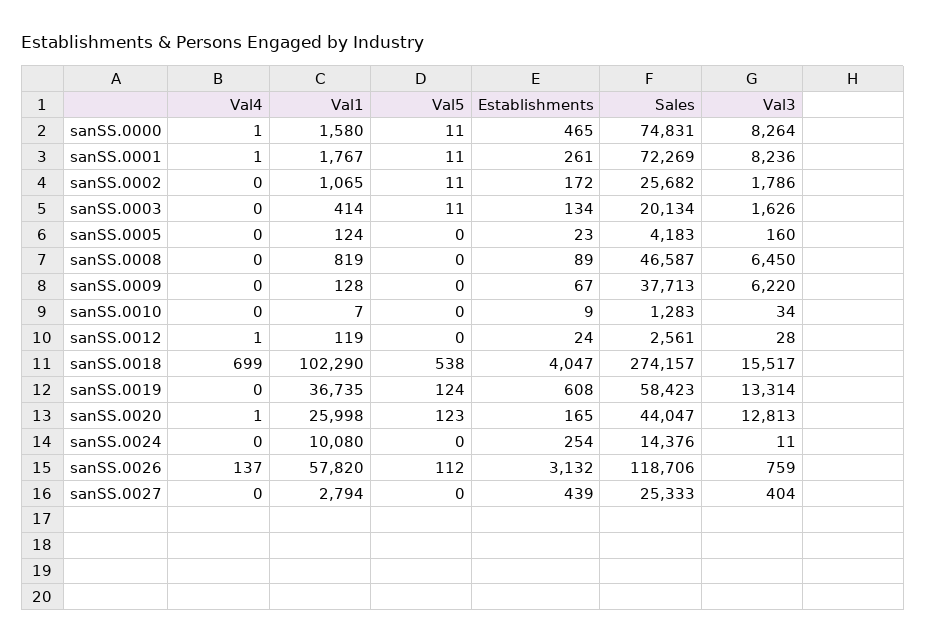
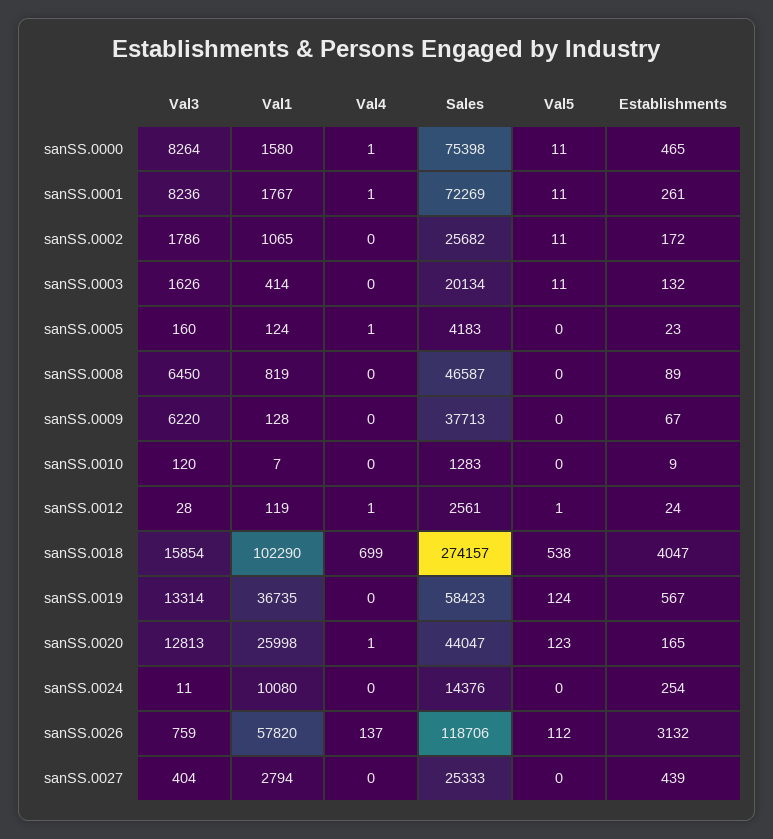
  {
    "Val4": {
      "sanSS.0000": 1,
      "sanSS.0001": 1,
      "sanSS.0002": 0,
      "sanSS.0003": 0,
-     "sanSS.0005": 0,
+     "sanSS.0005": 1,
      "sanSS.0008": 0,
      "sanSS.0009": 0,
      "sanSS.0010": 0,
      "sanSS.0012": 1,
      "sanSS.0018": 699,
      "sanSS.0019": 0,
      "sanSS.0020": 1,
      "sanSS.0024": 0,
      "sanSS.0026": 137,
      "sanSS.0027": 0
    },
    "Val1": {
      "sanSS.0000": 1580,
      "sanSS.0001": 1767,
      "sanSS.0002": 1065,
      "sanSS.0003": 414,
      "sanSS.0005": 124,
      "sanSS.0008": 819,
      "sanSS.0009": 128,
      "sanSS.0010": 7,
      "sanSS.0012": 119,
      "sanSS.0018": 102290,
      "sanSS.0019": 36735,
      "sanSS.0020": 25998,
      "sanSS.0024": 10080,
      "sanSS.0026": 57820,
      "sanSS.0027": 2794
    },
    "Val5": {
      "sanSS.0000": 11,
      "sanSS.0001": 11,
      "sanSS.0002": 11,
      "sanSS.0003": 11,
      "sanSS.0005": 0,
      "sanSS.0008": 0,
      "sanSS.0009": 0,
      "sanSS.0010": 0,
-     "sanSS.0012": 0,
+     "sanSS.0012": 1,
      "sanSS.0018": 538,
      "sanSS.0019": 124,
      "sanSS.0020": 123,
      "sanSS.0024": 0,
      "sanSS.0026": 112,
      "sanSS.0027": 0
    },
    "Establishments": {
      "sanSS.0000": 465,
      "sanSS.0001": 261,
      "sanSS.0002": 172,
-     "sanSS.0003": 134,
+     "sanSS.0003": 132,
      "sanSS.0005": 23,
      "sanSS.0008": 89,
      "sanSS.0009": 67,
      "sanSS.0010": 9,
      "sanSS.0012": 24,
      "sanSS.0018": 4047,
-     "sanSS.0019": 608,
+     "sanSS.0019": 567,
      "sanSS.0020": 165,
      "sanSS.0024": 254,
      "sanSS.0026": 3132,
      "sanSS.0027": 439
    },
    "Sales": {
-     "sanSS.0000": 74831,
+     "sanSS.0000": 75398,
      "sanSS.0001": 72269,
      "sanSS.0002": 25682,
      "sanSS.0003": 20134,
      "sanSS.0005": 4183,
      "sanSS.0008": 46587,
      "sanSS.0009": 37713,
      "sanSS.0010": 1283,
      "sanSS.0012": 2561,
      "sanSS.0018": 274157,
      "sanSS.0019": 58423,
      "sanSS.0020": 44047,
      "sanSS.0024": 14376,
      "sanSS.0026": 118706,
      "sanSS.0027": 25333
    },
    "Val3": {
      "sanSS.0000": 8264,
      "sanSS.0001": 8236,
      "sanSS.0002": 1786,
      "sanSS.0003": 1626,
      "sanSS.0005": 160,
      "sanSS.0008": 6450,
      "sanSS.0009": 6220,
-     "sanSS.0010": 34,
+     "sanSS.0010": 120,
      "sanSS.0012": 28,
-     "sanSS.0018": 15517,
+     "sanSS.0018": 15854,
      "sanSS.0019": 13314,
      "sanSS.0020": 12813,
      "sanSS.0024": 11,
      "sanSS.0026": 759,
      "sanSS.0027": 404
    }
  }

